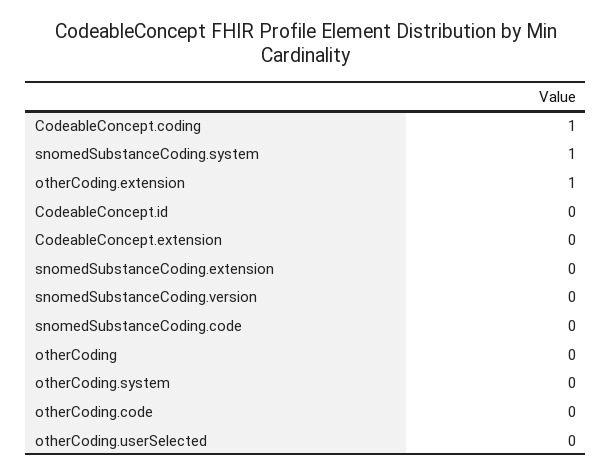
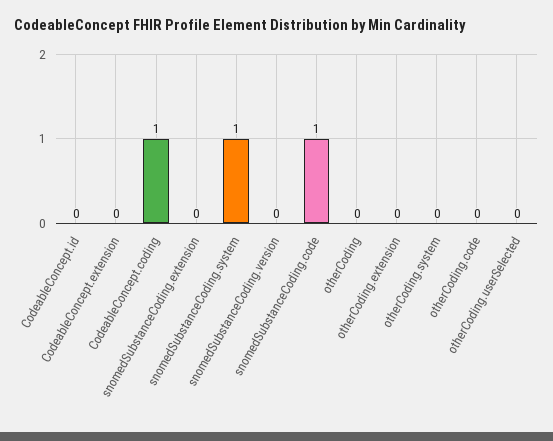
  {
    "CodeableConcept.coding": 1,
    "snomedSubstanceCoding.system": 1,
-   "otherCoding.extension": 1,
+   "otherCoding.extension": 0,
    "CodeableConcept.id": 0,
    "CodeableConcept.extension": 0,
    "snomedSubstanceCoding.extension": 0,
    "snomedSubstanceCoding.version": 0,
-   "snomedSubstanceCoding.code": 0,
+   "snomedSubstanceCoding.code": 1,
    "otherCoding": 0,
    "otherCoding.system": 0,
    "otherCoding.code": 0,
    "otherCoding.userSelected": 0
  }

